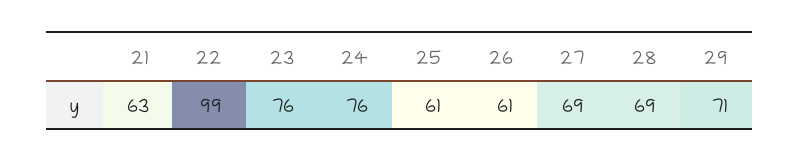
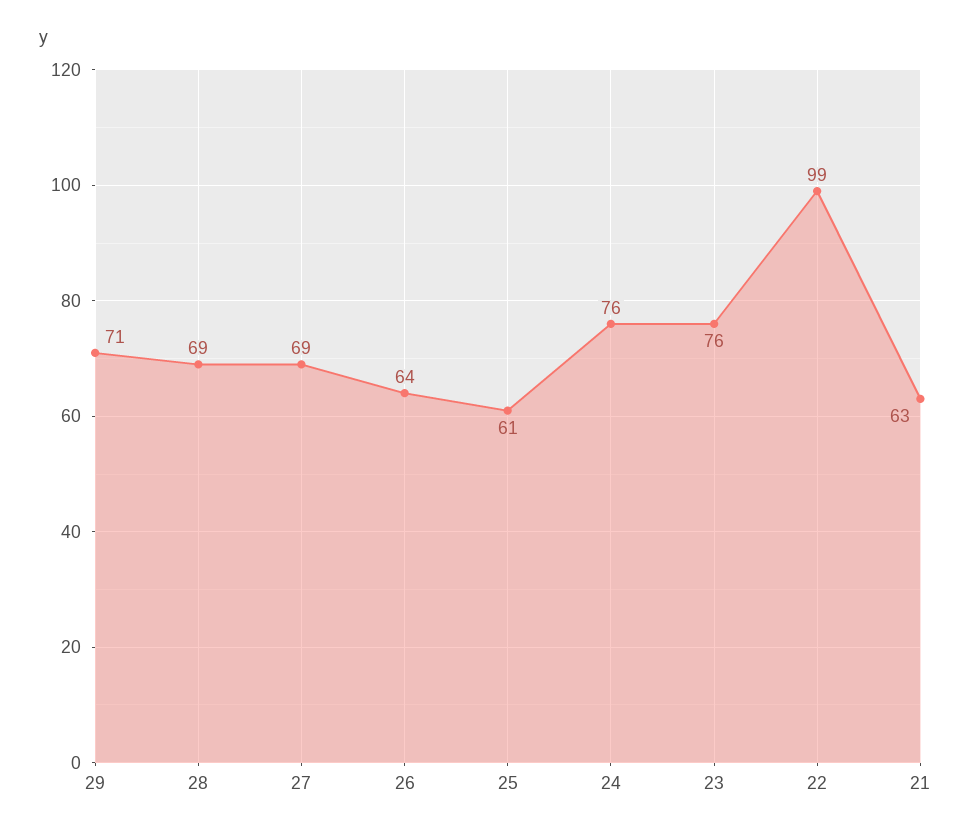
  {
    "21": 63,
    "22": 99,
    "23": 76,
    "24": 76,
    "25": 61,
-   "26": 61,
+   "26": 64,
    "27": 69,
    "28": 69,
    "29": 71
  }

